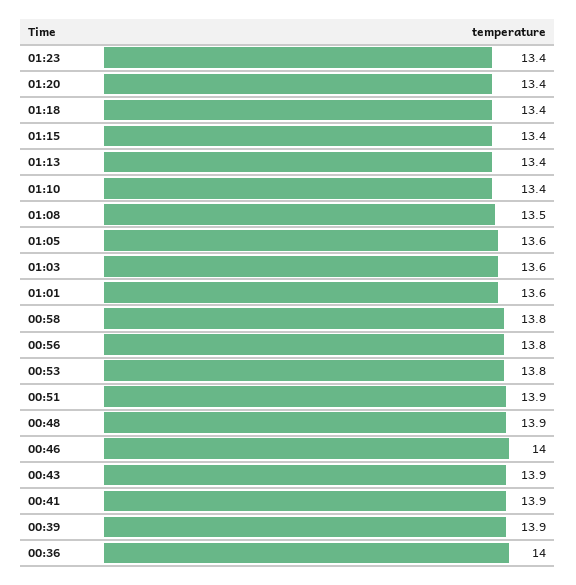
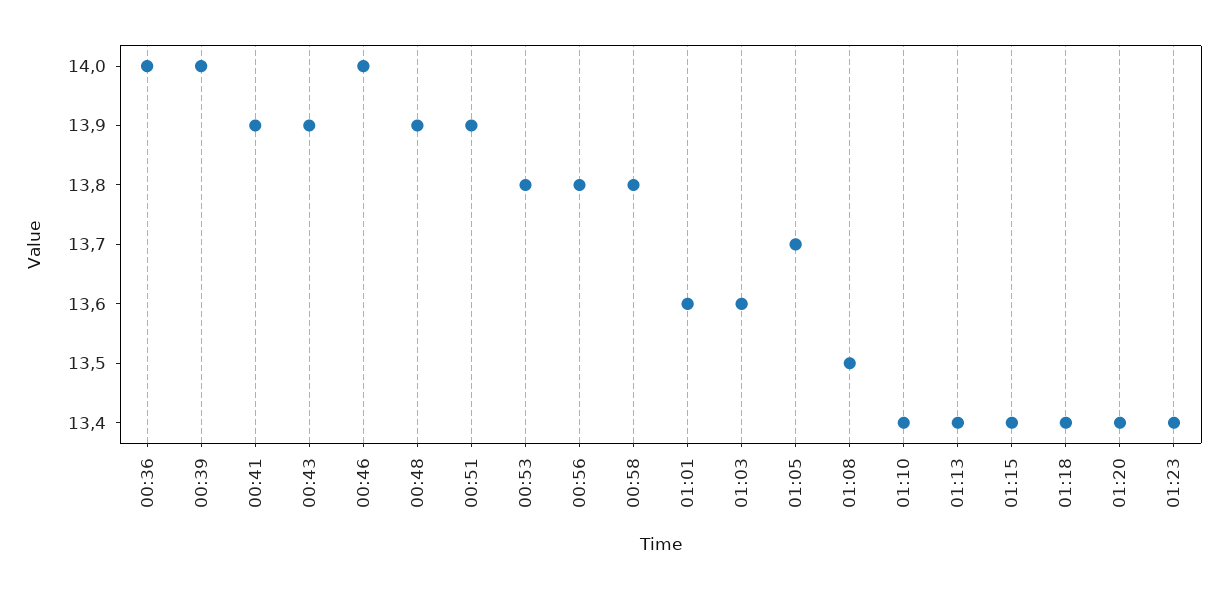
  {
    "01:23": 13.4,
    "01:20": 13.4,
    "01:18": 13.4,
    "01:15": 13.4,
    "01:13": 13.4,
    "01:10": 13.4,
    "01:08": 13.5,
-   "01:05": 13.6,
+   "01:05": 13.7,
    "01:03": 13.6,
    "01:01": 13.6,
    "00:58": 13.8,
    "00:56": 13.8,
    "00:53": 13.8,
    "00:51": 13.9,
    "00:48": 13.9,
    "00:46": 14,
    "00:43": 13.9,
    "00:41": 13.9,
-   "00:39": 13.9,
+   "00:39": 14,
    "00:36": 14
  }

